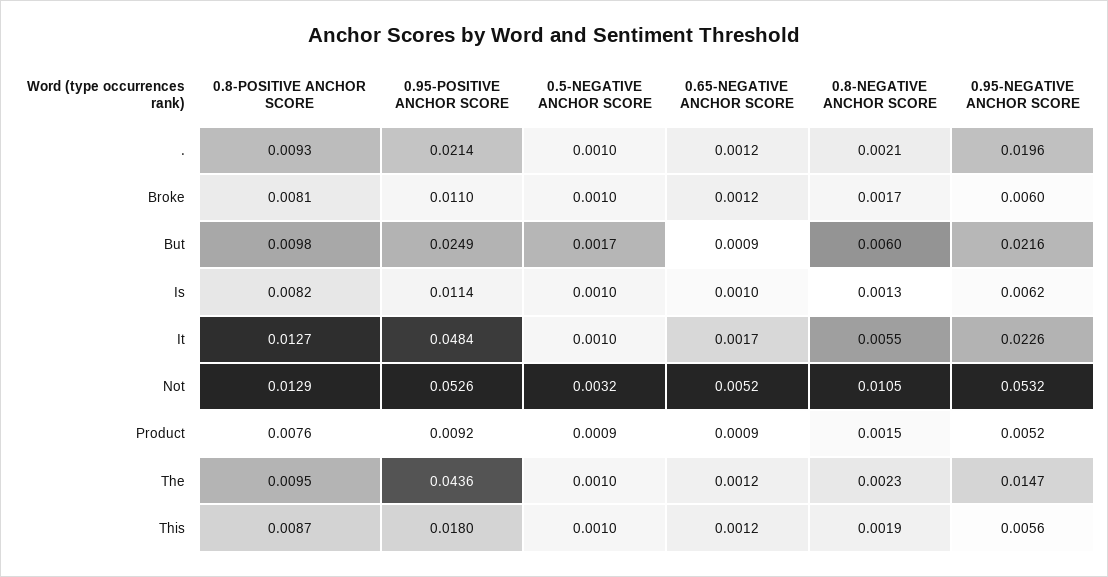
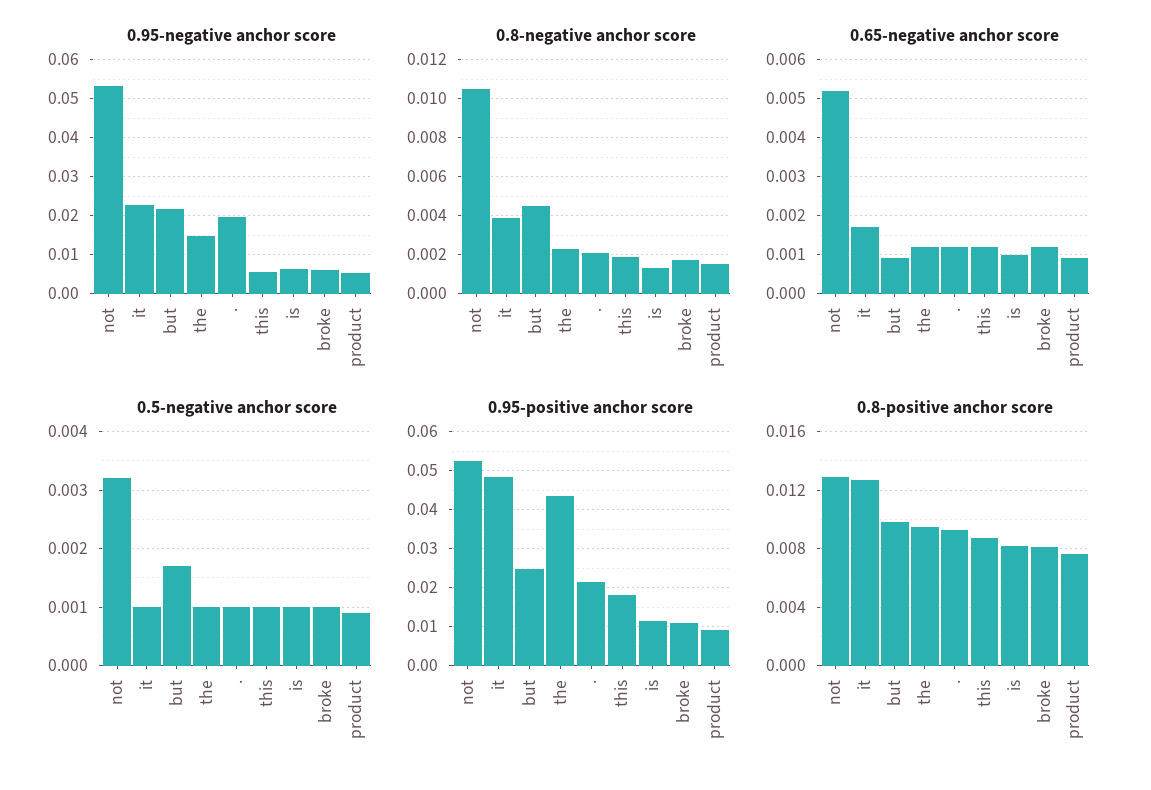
  {
    "0.8-POSITIVE ANCHOR SCORE": {
      ".": 0.0093,
      "Broke": 0.0081,
      "But": 0.0098,
      "Is": 0.0082,
      "It": 0.0127,
      "Not": 0.0129,
      "Product": 0.0076,
      "The": 0.0095,
      "This": 0.0087
    },
    "0.95-POSITIVE ANCHOR SCORE": {
      ".": 0.0214,
      "Broke": 0.011,
      "But": 0.0249,
      "Is": 0.0114,
      "It": 0.0484,
      "Not": 0.0526,
      "Product": 0.0092,
      "The": 0.0436,
      "This": 0.018
    },
    "0.5-NEGATIVE ANCHOR SCORE": {
      ".": 0.001,
      "Broke": 0.001,
      "But": 0.0017,
      "Is": 0.001,
      "It": 0.001,
      "Not": 0.0032,
      "Product": 0.0009,
      "The": 0.001,
      "This": 0.001
    },
    "0.65-NEGATIVE ANCHOR SCORE": {
      ".": 0.0012,
      "Broke": 0.0012,
      "But": 0.0009,
      "Is": 0.001,
      "It": 0.0017,
      "Not": 0.0052,
      "Product": 0.0009,
      "The": 0.0012,
      "This": 0.0012
    },
    "0.8-NEGATIVE ANCHOR SCORE": {
      ".": 0.0021,
      "Broke": 0.0017,
-     "But": 0.006,
+     "But": 0.0045,
      "Is": 0.0013,
-     "It": 0.0055,
+     "It": 0.004,
      "Not": 0.0105,
      "Product": 0.0015,
      "The": 0.0023,
      "This": 0.0019
    },
    "0.95-NEGATIVE ANCHOR SCORE": {
      ".": 0.0196,
      "Broke": 0.006,
      "But": 0.0216,
      "Is": 0.0062,
      "It": 0.0226,
      "Not": 0.0532,
      "Product": 0.0052,
      "The": 0.0147,
      "This": 0.0056
    }
  }

